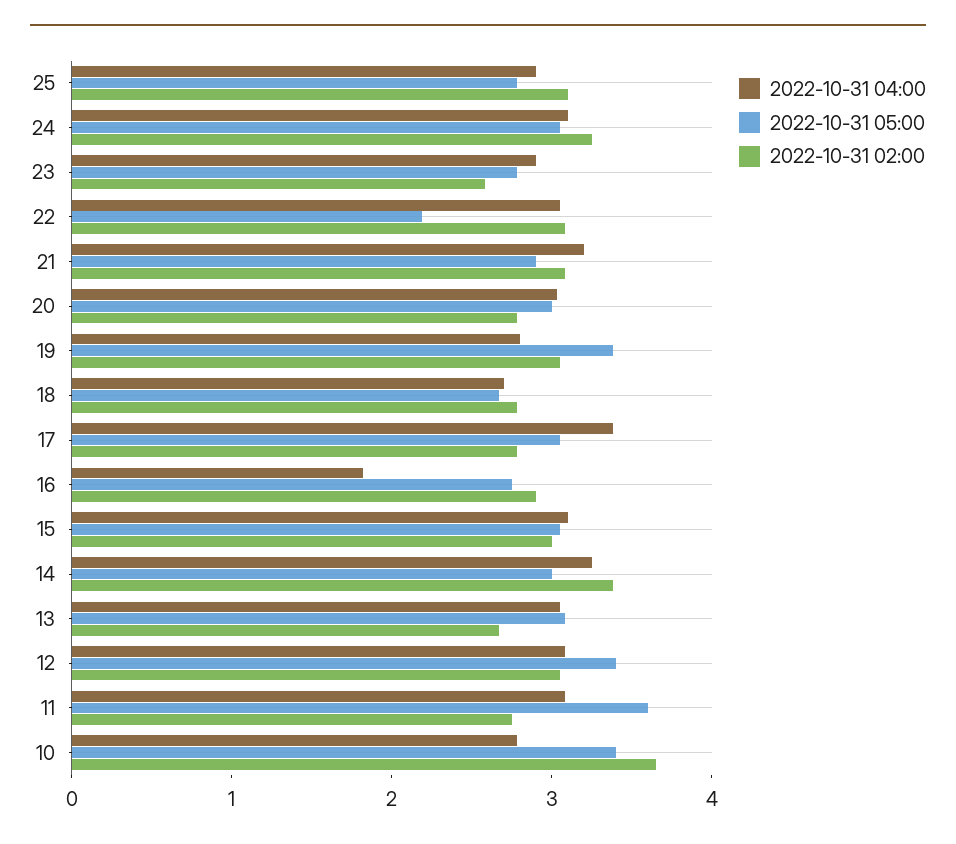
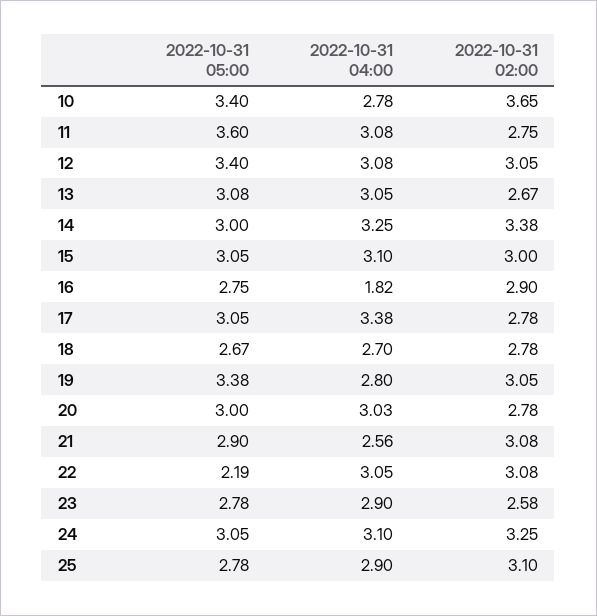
  {
    "2022-10-31 04:00": {
      "25": 2.9,
      "24": 3.1,
      "23": 2.9,
      "22": 3.05,
-     "21": 3.2,
+     "21": 2.56,
      "20": 3.03,
      "19": 2.8,
      "18": 2.7,
      "17": 3.38,
      "16": 1.82,
      "15": 3.1,
      "14": 3.25,
      "13": 3.05,
      "12": 3.08,
      "11": 3.08,
      "10": 2.78
    },
    "2022-10-31 05:00": {
      "25": 2.78,
      "24": 3.05,
      "23": 2.78,
      "22": 2.19,
      "21": 2.9,
      "20": 3,
      "19": 3.38,
      "18": 2.67,
      "17": 3.05,
      "16": 2.75,
      "15": 3.05,
      "14": 3,
      "13": 3.08,
      "12": 3.4,
      "11": 3.6,
      "10": 3.4
    },
    "2022-10-31 02:00": {
      "25": 3.1,
      "24": 3.25,
      "23": 2.58,
      "22": 3.08,
      "21": 3.08,
      "20": 2.78,
      "19": 3.05,
      "18": 2.78,
      "17": 2.78,
      "16": 2.9,
      "15": 3,
      "14": 3.38,
      "13": 2.67,
      "12": 3.05,
      "11": 2.75,
      "10": 3.65
    }
  }

